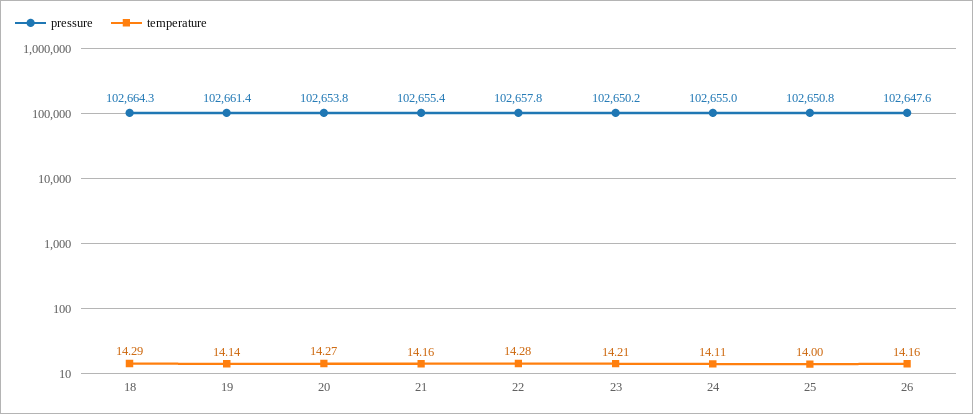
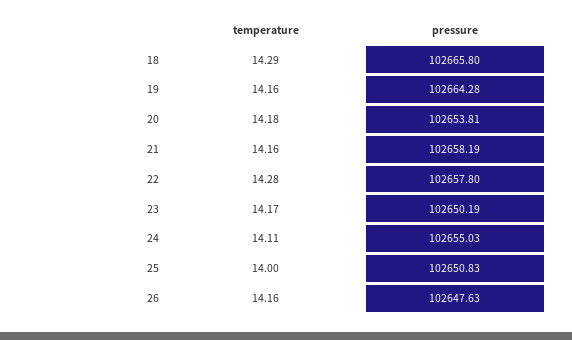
  {
    "pressure": {
-     "18": 102664.3,
+     "18": 102665.8,
-     "19": 102661.4,
+     "19": 102664.28,
      "20": 102653.81,
-     "21": 102655.4,
+     "21": 102658.19,
      "22": 102657.8,
      "23": 102650.19,
      "24": 102655.03,
      "25": 102650.83,
      "26": 102647.63
    },
    "temperature": {
      "18": 14.29,
-     "19": 14.14,
+     "19": 14.16,
-     "20": 14.27,
+     "20": 14.18,
      "21": 14.16,
      "22": 14.28,
-     "23": 14.21,
+     "23": 14.17,
      "24": 14.11,
      "25": 14,
      "26": 14.16
    }
  }

